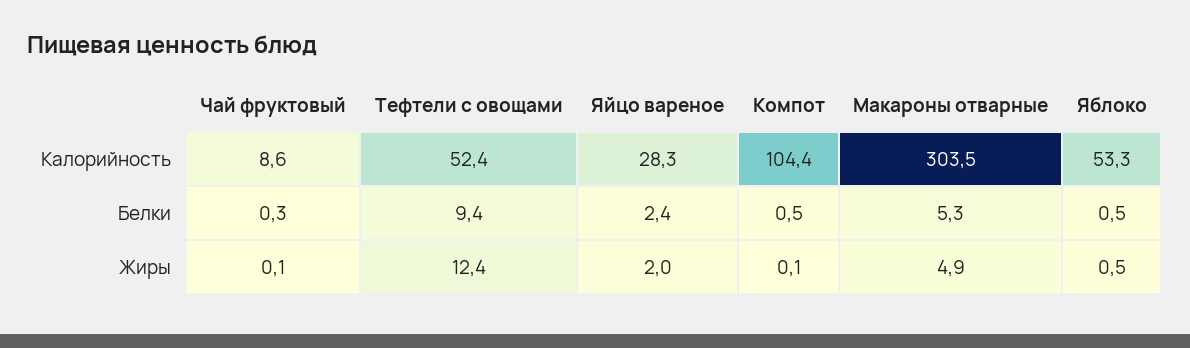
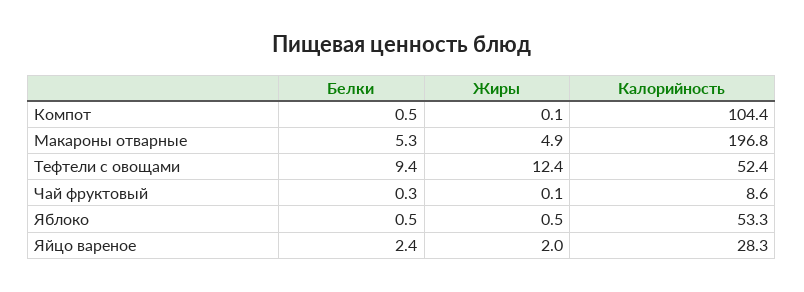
  {
    "Чай фруктовый": {
      "Калорийность": 8.6,
      "Белки": 0.3,
      "Жиры": 0.1
    },
    "Тефтели с овощами": {
      "Калорийность": 52.4,
      "Белки": 9.4,
      "Жиры": 12.4
    },
    "Яйцо вареное": {
      "Калорийность": 28.3,
      "Белки": 2.4,
      "Жиры": 2
    },
    "Компот": {
      "Калорийность": 104.4,
      "Белки": 0.5,
      "Жиры": 0.1
    },
    "Макароны отварные": {
-     "Калорийность": 303.5,
+     "Калорийность": 196.8,
      "Белки": 5.3,
      "Жиры": 4.9
    },
    "Яблоко": {
      "Калорийность": 53.3,
      "Белки": 0.5,
      "Жиры": 0.5
    }
  }

